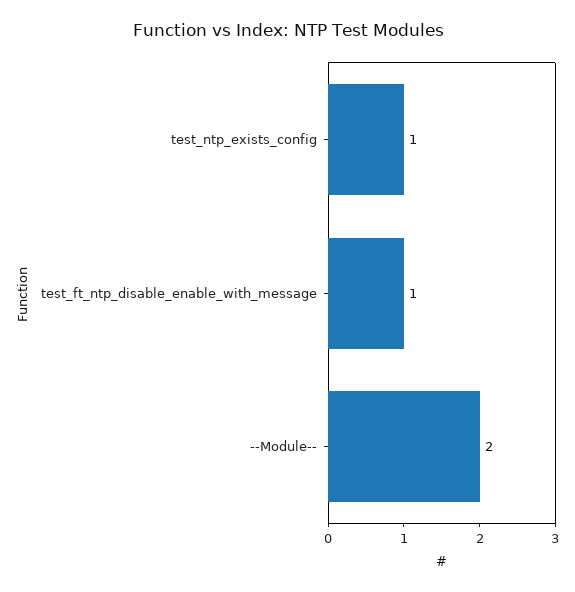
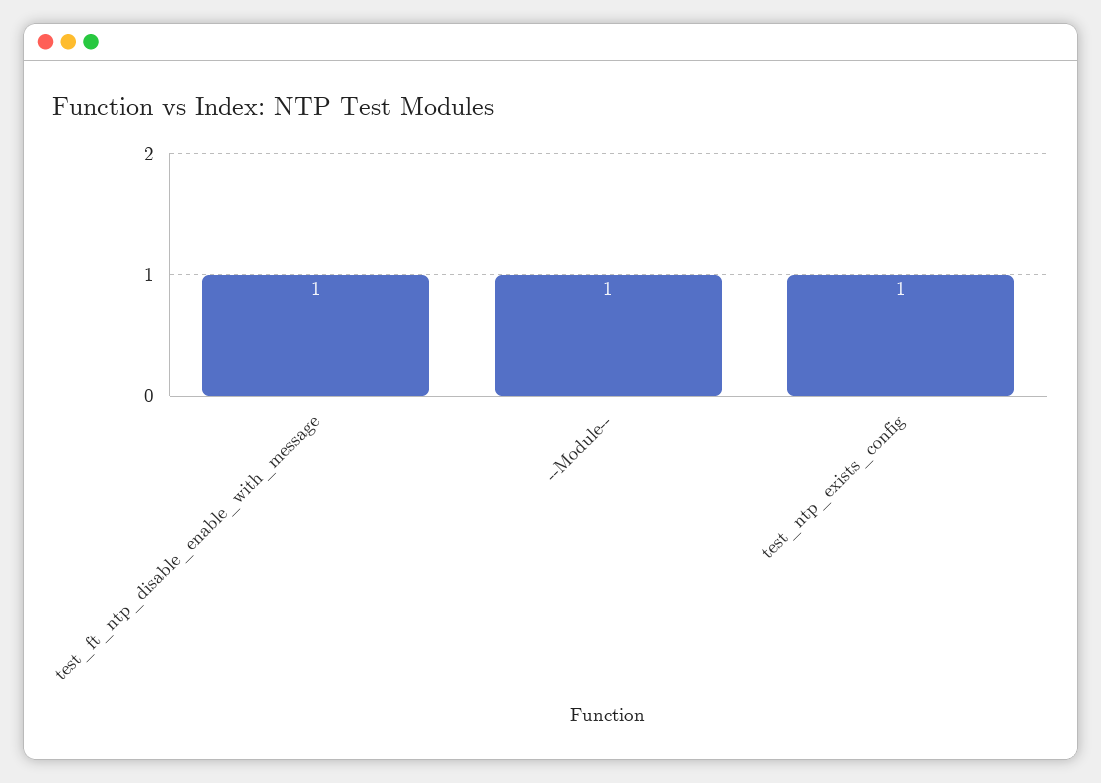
  {
    "test_ntp_exists_config": 1,
    "test_ft_ntp_disable_enable_with_message": 1,
-   "--Module--": 2
+   "--Module--": 1
  }

